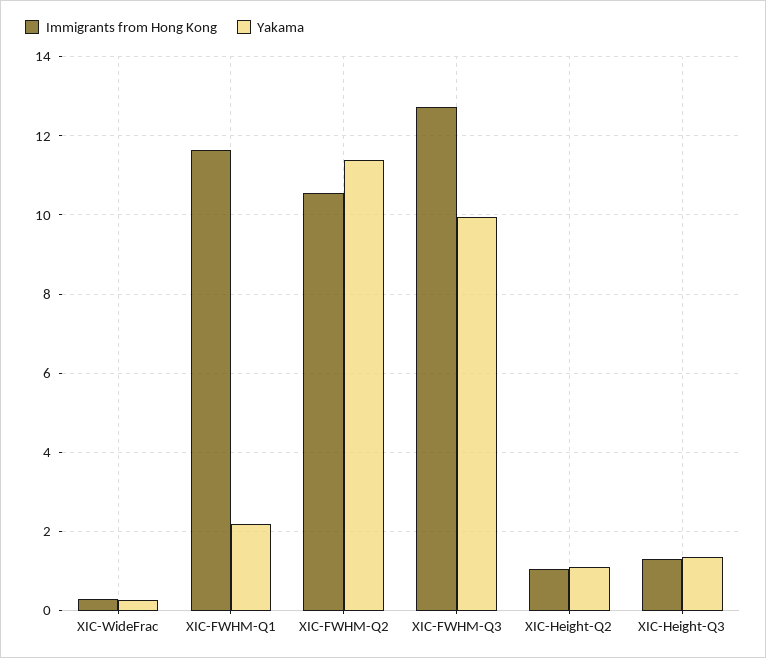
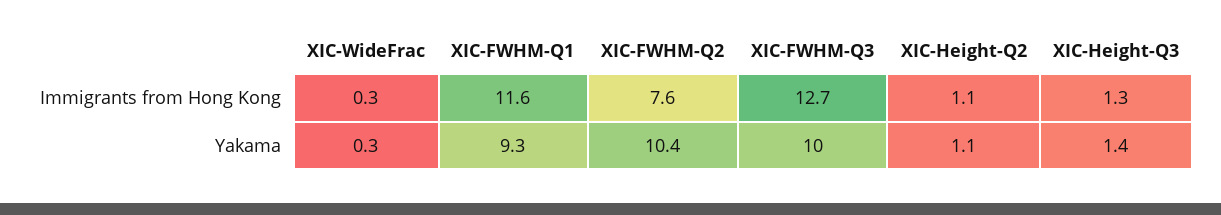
  {
    "Immigrants from Hong Kong": {
      "XIC-WideFrac": 0.3,
      "XIC-FWHM-Q1": 11.6,
-     "XIC-FWHM-Q2": 10.6,
+     "XIC-FWHM-Q2": 7.6,
      "XIC-FWHM-Q3": 12.7,
      "XIC-Height-Q2": 1.1,
      "XIC-Height-Q3": 1.3
    },
    "Yakama": {
      "XIC-WideFrac": 0.3,
-     "XIC-FWHM-Q1": 2.2,
+     "XIC-FWHM-Q1": 9.3,
-     "XIC-FWHM-Q2": 11.4,
+     "XIC-FWHM-Q2": 10.4,
      "XIC-FWHM-Q3": 10,
      "XIC-Height-Q2": 1.1,
      "XIC-Height-Q3": 1.4
    }
  }

